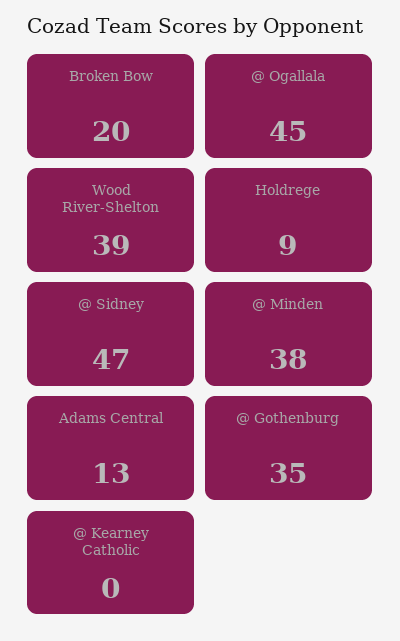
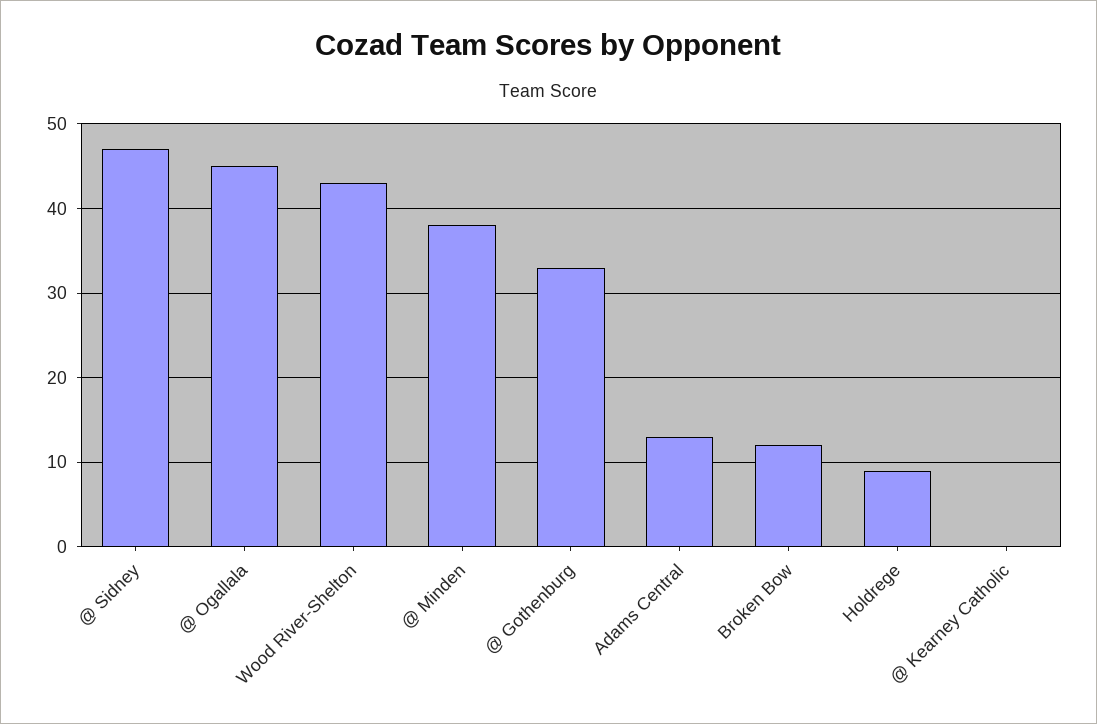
  {
-   "Broken Bow": 20,
+   "Broken Bow": 12,
    "@ Ogallala": 45,
-   "Wood River-Shelton": 39,
+   "Wood River-Shelton": 43,
    "Holdrege": 9,
    "@ Sidney": 47,
    "@ Minden": 38,
    "Adams Central": 13,
-   "@ Gothenburg": 35,
+   "@ Gothenburg": 33,
    "@ Kearney Catholic": 0
  }

